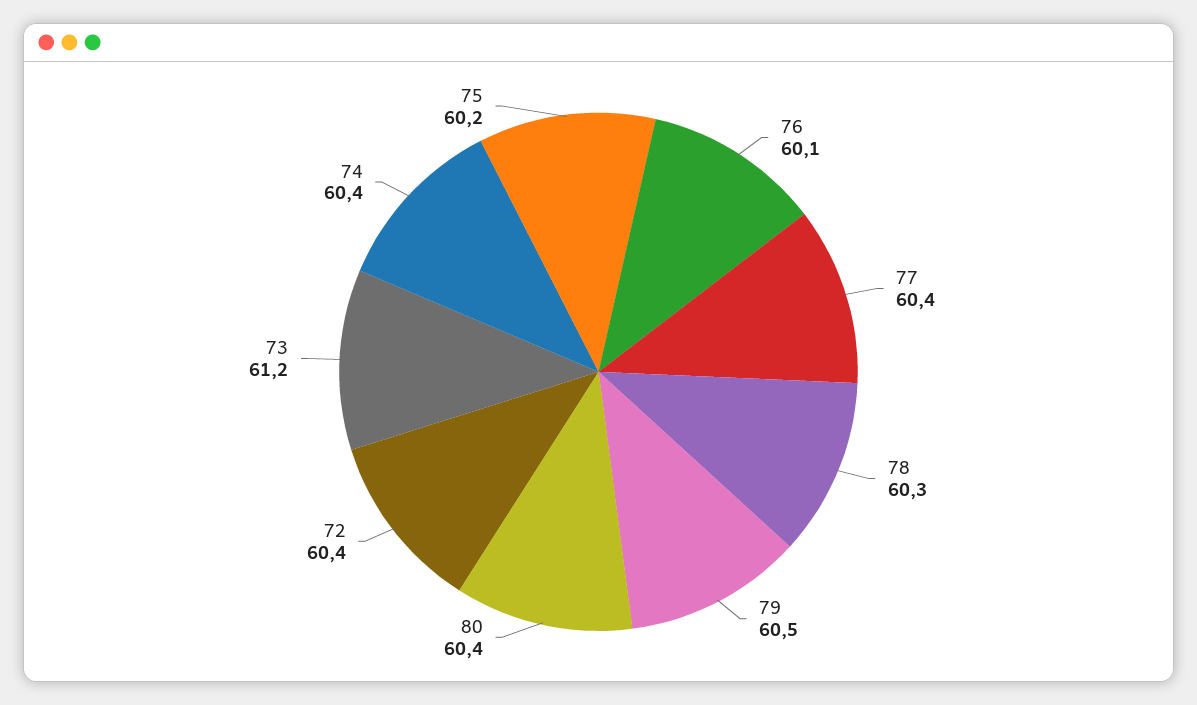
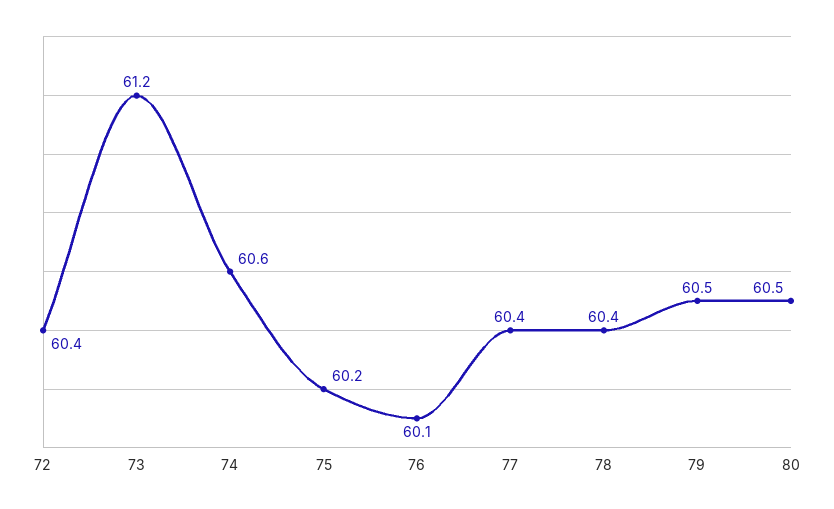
  {
    "76": 60.1,
    "77": 60.4,
-   "78": 60.3,
+   "78": 60.4,
    "79": 60.5,
-   "80": 60.4,
+   "80": 60.5,
    "72": 60.4,
    "73": 61.2,
-   "74": 60.4,
+   "74": 60.6,
    "75": 60.2
  }

